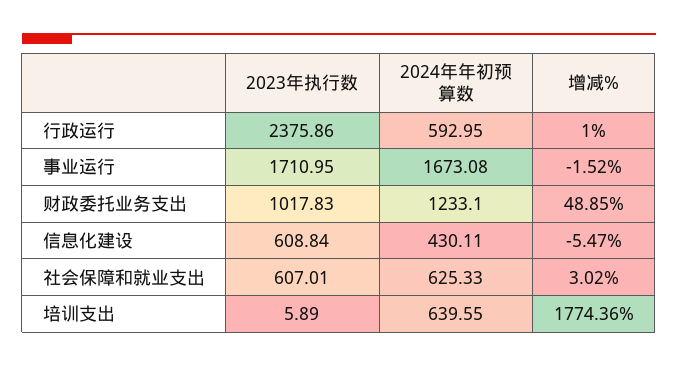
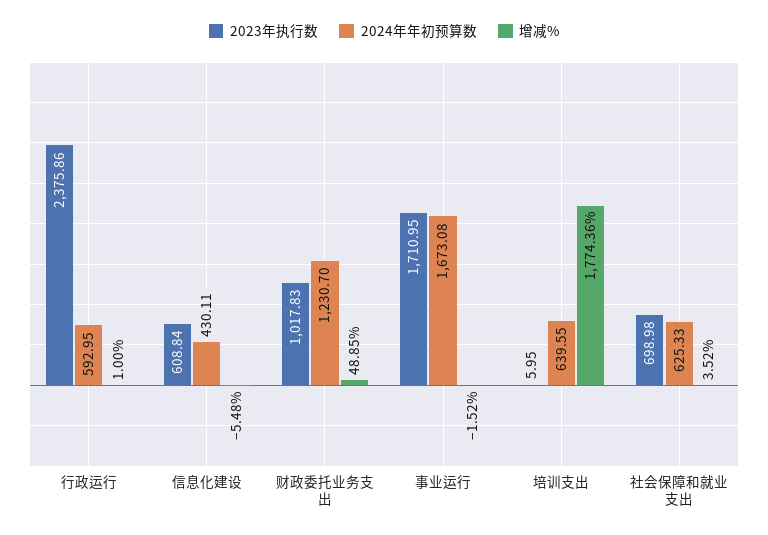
  {
    "2023年执行数": {
      "行政运行": 2375.86,
      "事业运行": 1710.95,
      "财政委托业务支出": 1017.83,
      "信息化建设": 608.84,
-     "社会保障和就业支出": 607.01,
+     "社会保障和就业支出": 698.98,
-     "培训支出": 5.89
+     "培训支出": 5.95
    },
    "2024年年初预算数": {
      "行政运行": 592.95,
      "事业运行": 1673.08,
-     "财政委托业务支出": 1233.1,
+     "财政委托业务支出": 1230.7,
      "信息化建设": 430.11,
      "社会保障和就业支出": 625.33,
      "培训支出": 639.55
    },
    "增减%": {
      "行政运行": 1,
      "事业运行": -1.52,
      "财政委托业务支出": 48.85,
-     "信息化建设": -5.47,
+     "信息化建设": -5.48,
-     "社会保障和就业支出": 3.02,
+     "社会保障和就业支出": 3.52,
      "培训支出": 1774.36
    }
  }

